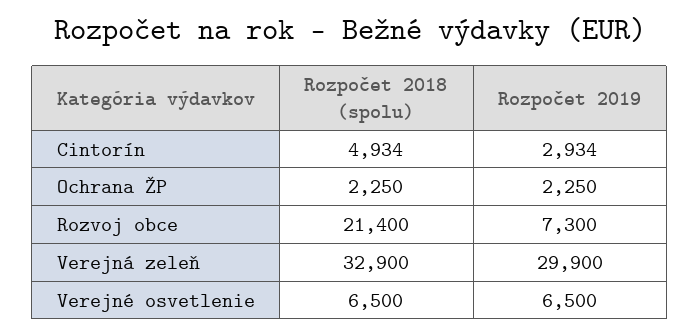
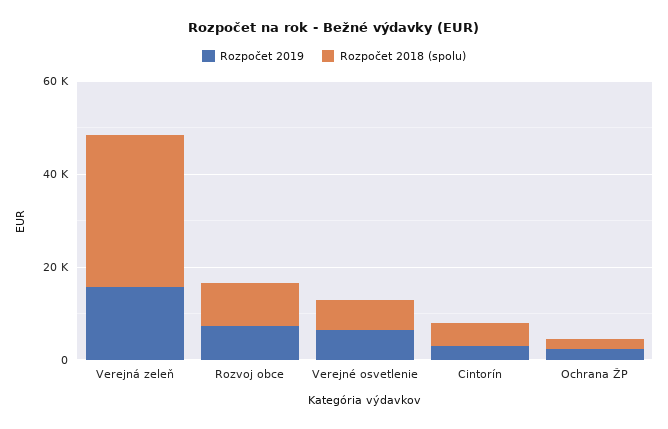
  {
    "Rozpočet 2018 (spolu)": {
      "Cintorín": 4934,
      "Ochrana ŽP": 2250,
-     "Rozvoj obce": 21400,
+     "Rozvoj obce": 10000,
      "Verejná zeleň": 32900,
      "Verejné osvetlenie": 6500
    },
    "Rozpočet 2019": {
      "Cintorín": 2934,
      "Ochrana ŽP": 2250,
      "Rozvoj obce": 7300,
-     "Verejná zeleň": 29900,
+     "Verejná zeleň": 15000,
      "Verejné osvetlenie": 6500
    }
  }

